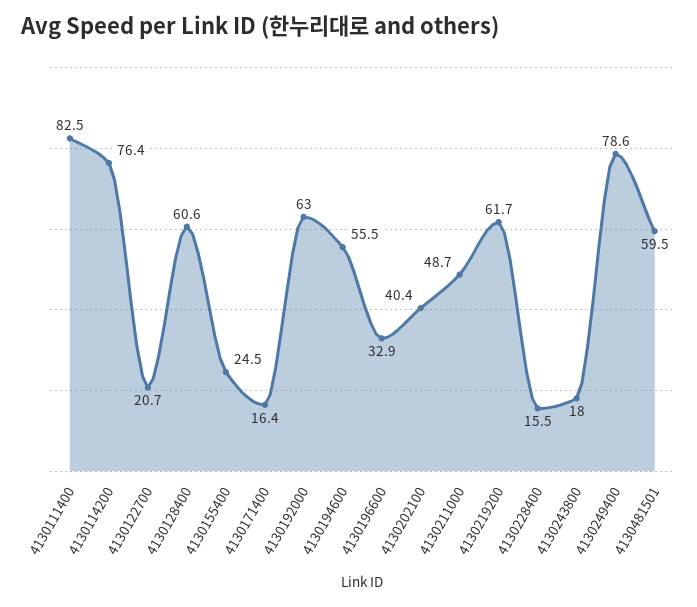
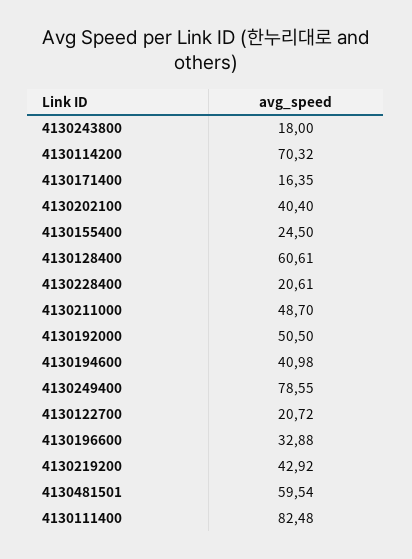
  {
    "4130111400": 82.48,
-   "4130114200": 76.4,
+   "4130114200": 70.32,
    "4130122700": 20.72,
    "4130128400": 60.61,
    "4130155400": 24.5,
    "4130171400": 16.35,
-   "4130192000": 63,
+   "4130192000": 50.5,
-   "4130194600": 55.5,
+   "4130194600": 40.98,
    "4130196600": 32.88,
    "4130202100": 40.4,
    "4130211000": 48.7,
-   "4130219200": 61.7,
+   "4130219200": 42.92,
-   "4130228400": 15.5,
+   "4130228400": 20.61,
    "4130243800": 18,
    "4130249400": 78.55,
    "4130481501": 59.54
  }

